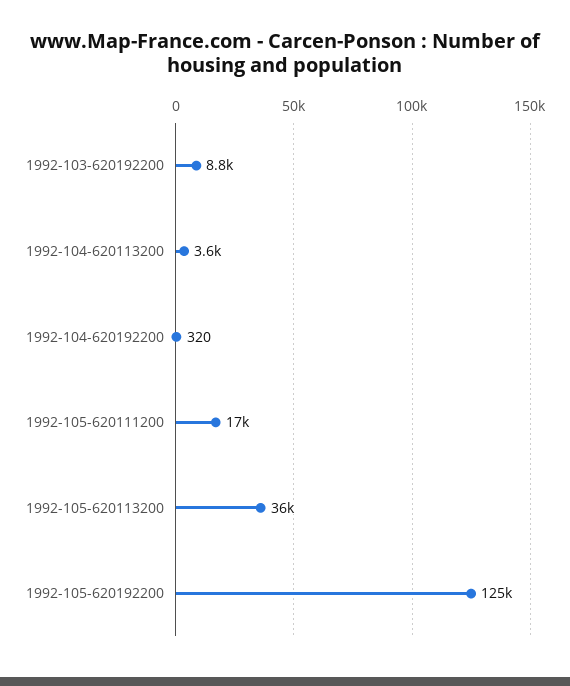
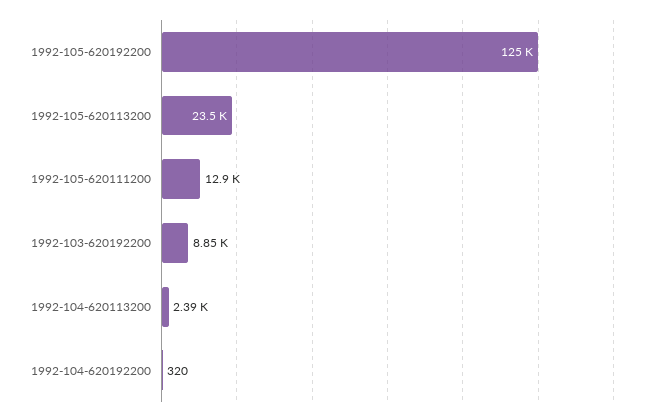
  {
    "1992-103-620192200": 8850,
-   "1992-104-620113200": 3600,
+   "1992-104-620113200": 2390,
    "1992-104-620192200": 320,
-   "1992-105-620111200": 17000,
+   "1992-105-620111200": 12900,
-   "1992-105-620113200": 36000,
+   "1992-105-620113200": 23500,
    "1992-105-620192200": 125000
  }

